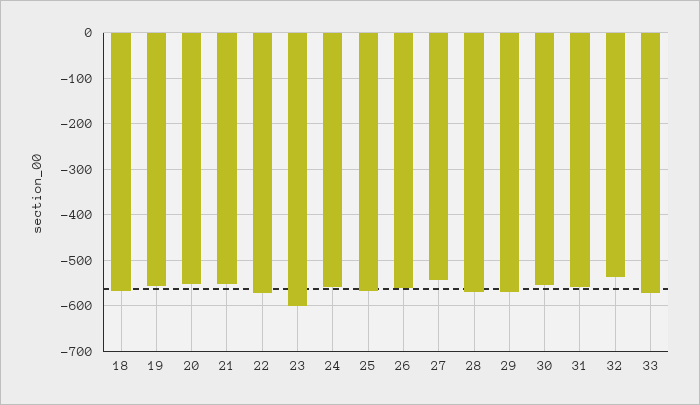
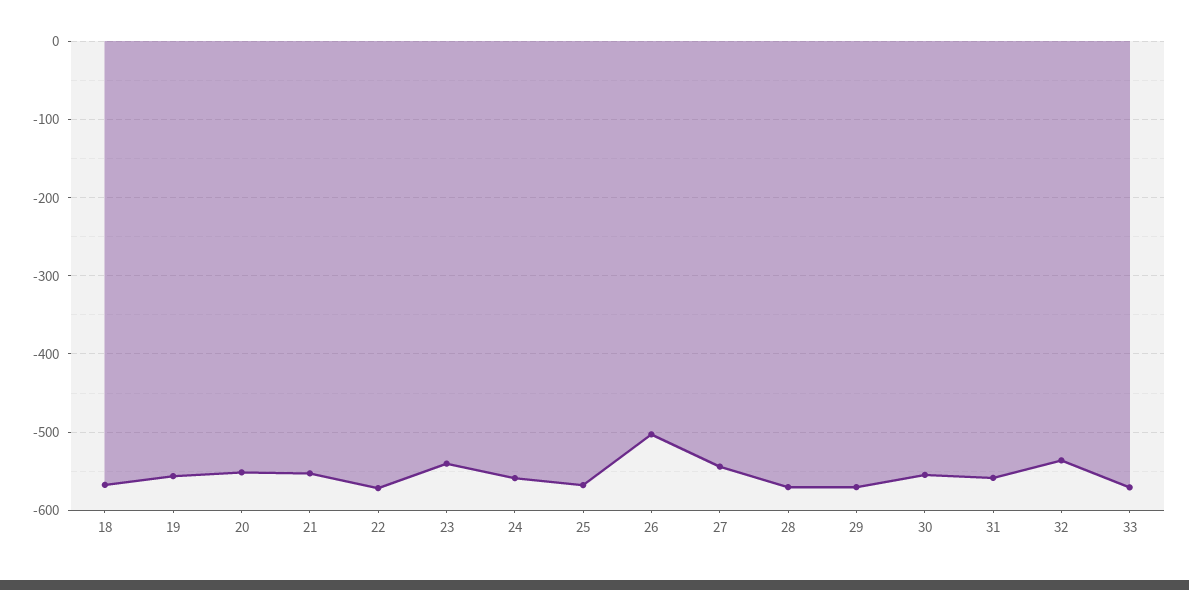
  {
    "18": -570,
    "19": -560,
    "20": -550,
    "21": -550,
    "22": -570,
-   "23": -600,
+   "23": -540,
    "24": -560,
    "25": -570,
-   "26": -560,
+   "26": -500,
    "27": -540,
    "28": -570,
    "29": -570,
    "30": -550,
    "31": -560,
    "32": -540,
    "33": -570
  }

